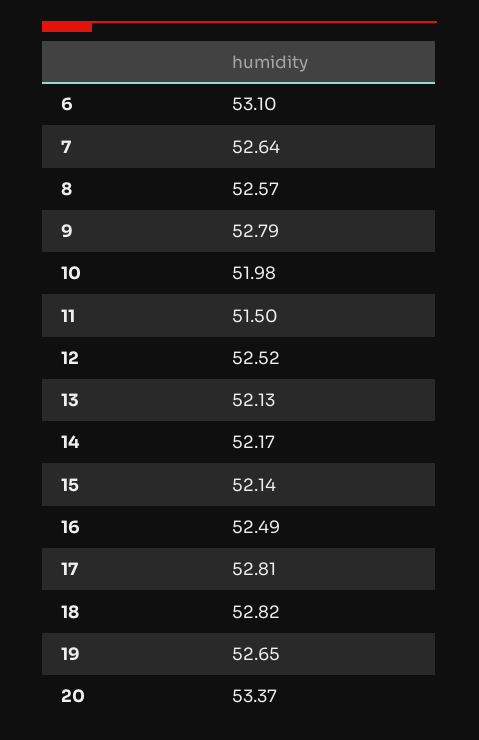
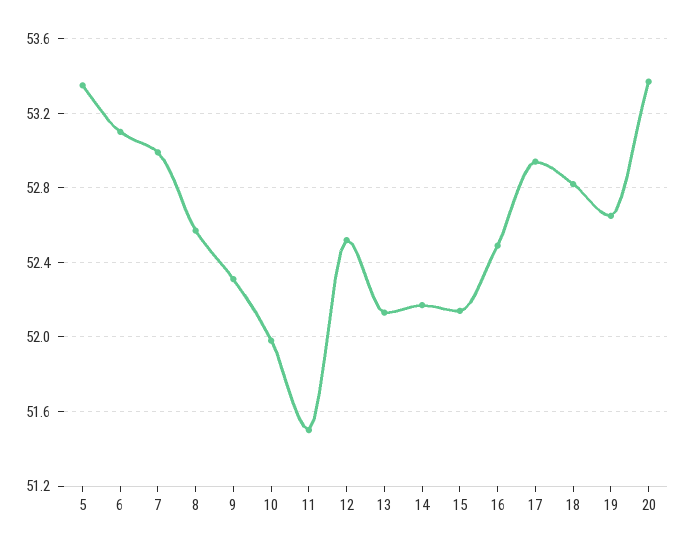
  {
    "6": 53.1,
-   "7": 52.64,
+   "7": 53,
    "8": 52.57,
-   "9": 52.79,
+   "9": 52.3,
    "10": 51.98,
    "11": 51.5,
    "12": 52.52,
    "13": 52.13,
    "14": 52.17,
    "15": 52.14,
    "16": 52.49,
-   "17": 52.81,
+   "17": 52.95,
    "18": 52.82,
    "19": 52.65,
-   "20": 53.37
+   "20": 53.37,
+   "5": 53.35
  }

